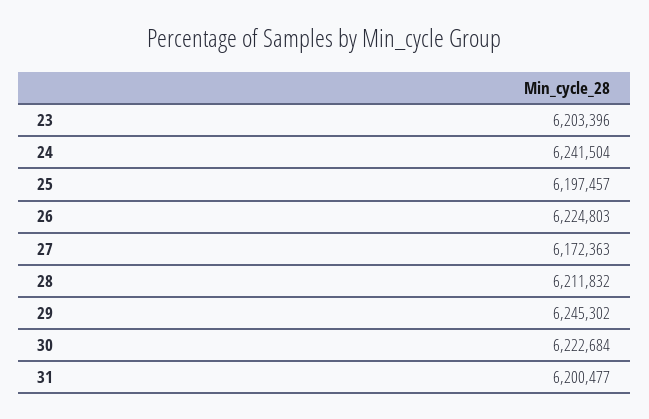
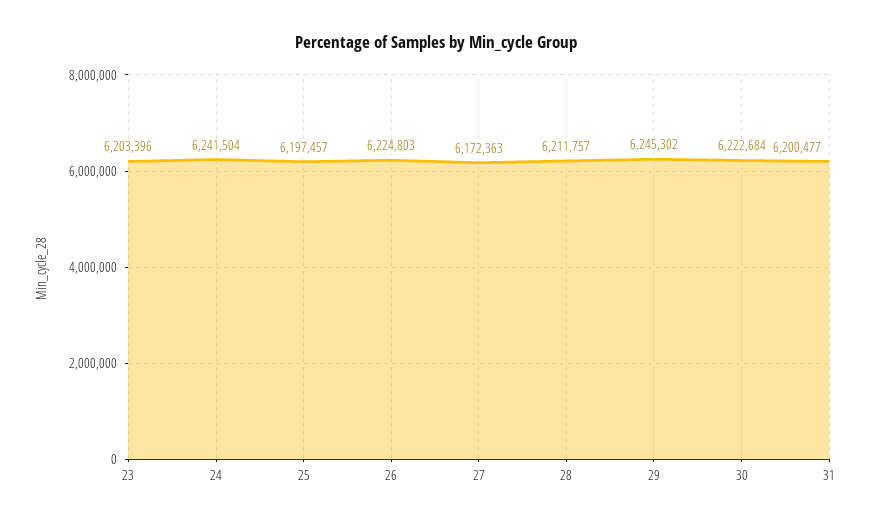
  {
    "23": 6203396,
    "24": 6241504,
    "25": 6197457,
    "26": 6224803,
    "27": 6172363,
-   "28": 6211832,
+   "28": 6211757,
    "29": 6245302,
    "30": 6222684,
    "31": 6200477
  }

